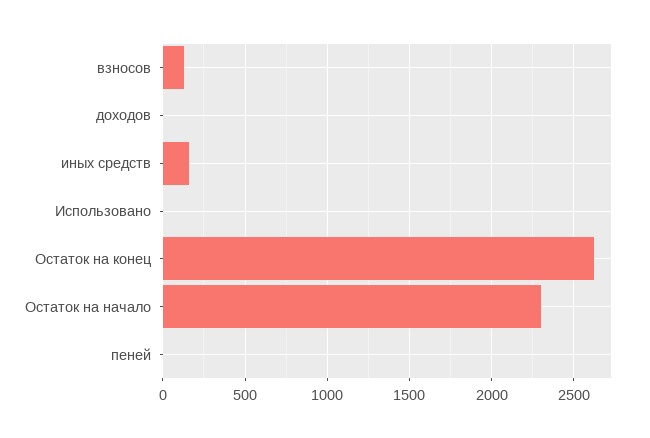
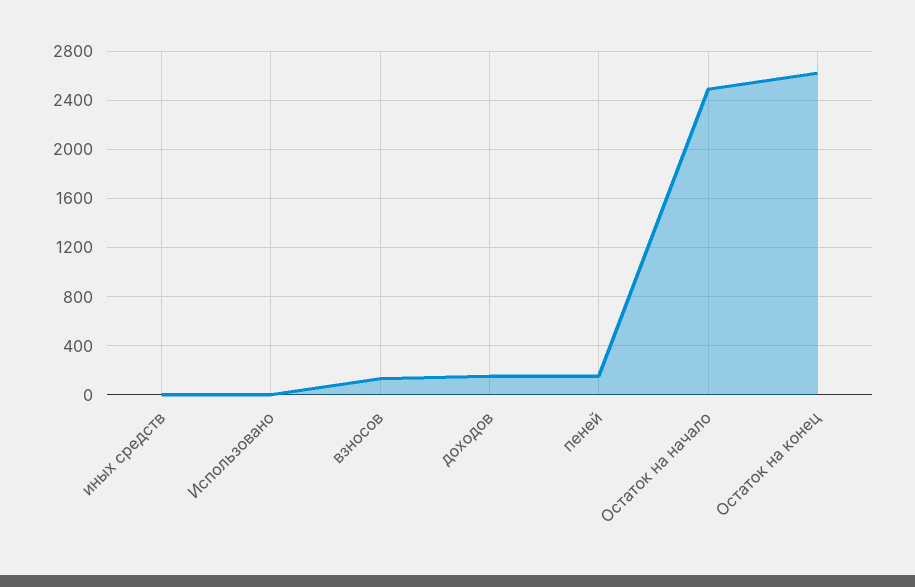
  {
    "взносов": 150,
-   "доходов": 0,
+   "доходов": 150,
-   "иных средств": 150,
+   "иных средств": 0,
    "Использовано": 0,
    "Остаток на конец": 2600,
-   "Остаток на начало": 2300,
+   "Остаток на начало": 2500,
-   "пеней": 0
+   "пеней": 150
  }

